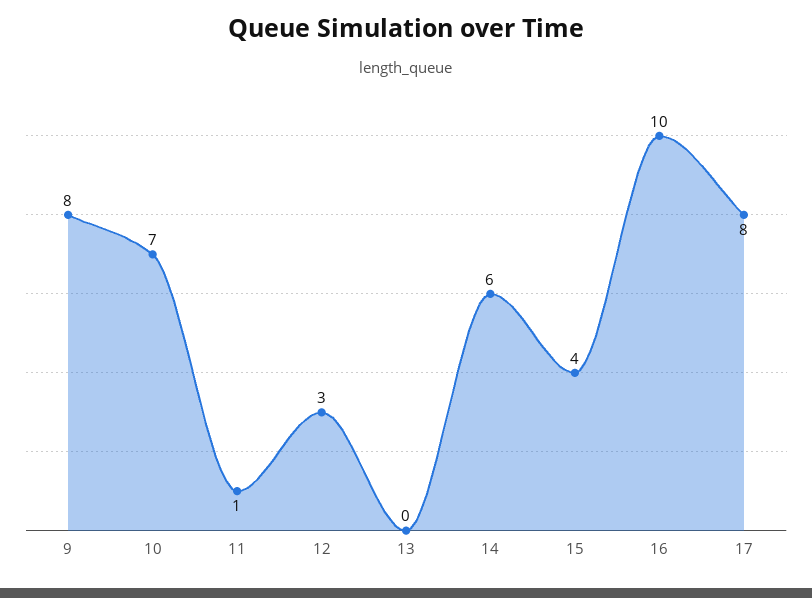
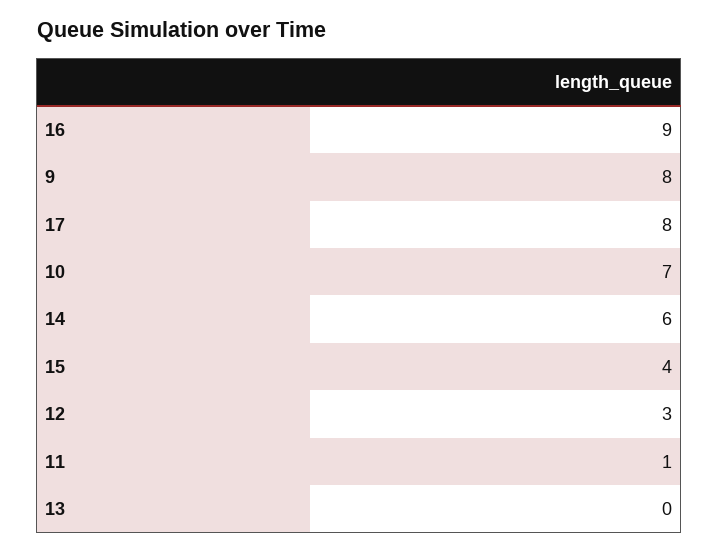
  {
    "9": 8,
    "10": 7,
    "11": 1,
    "12": 3,
    "13": 0,
    "14": 6,
    "15": 4,
-   "16": 10,
+   "16": 9,
    "17": 8
  }

